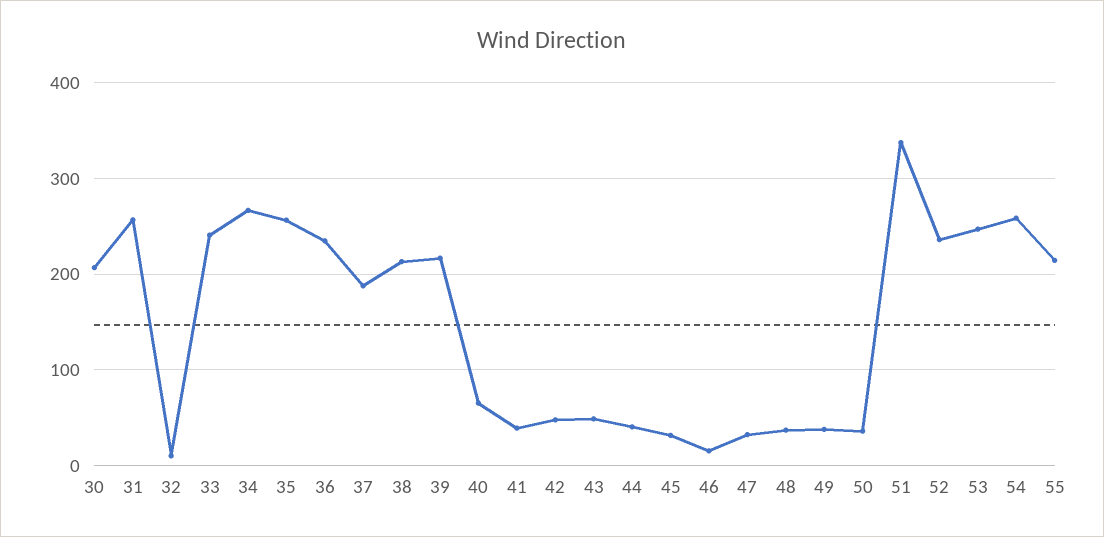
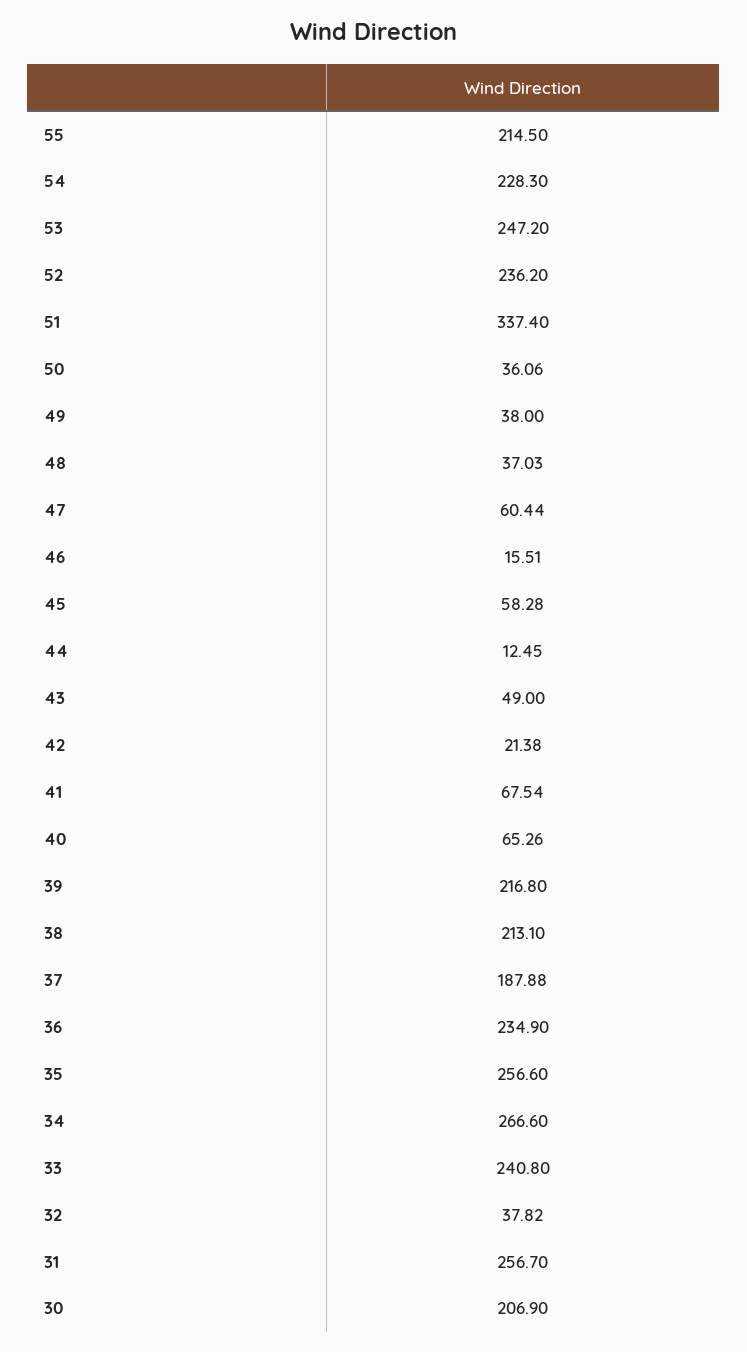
  {
    "30": 206.9,
    "31": 256.7,
-   "32": 10,
+   "32": 37.82,
    "33": 240.8,
    "34": 266.6,
    "35": 256.6,
    "36": 234.9,
    "37": 187.88,
    "38": 213.1,
    "39": 216.8,
    "40": 65.26,
-   "41": 40,
+   "41": 67.54,
-   "42": 50,
+   "42": 21.38,
    "43": 49,
-   "44": 40,
+   "44": 12.45,
-   "45": 30,
+   "45": 58.28,
    "46": 15.51,
-   "47": 30,
+   "47": 60.44,
    "48": 37.03,
    "49": 38,
    "50": 36.06,
    "51": 337.4,
    "52": 236.2,
    "53": 247.2,
-   "54": 260,
+   "54": 228.3,
    "55": 214.5
  }

